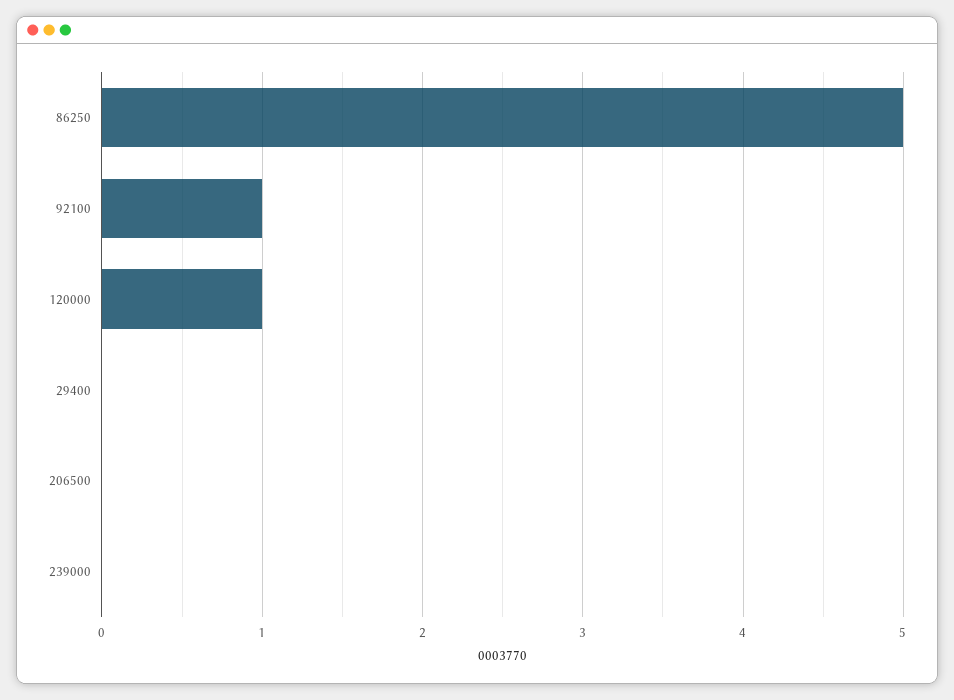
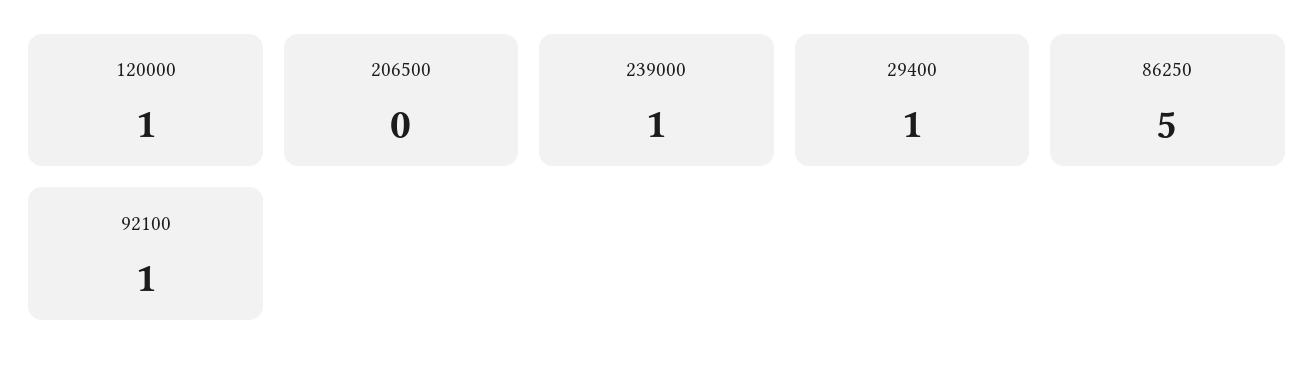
  {
    "86250": 5,
    "92100": 1,
    "120000": 1,
-   "29400": 0,
+   "29400": 1,
    "206500": 0,
-   "239000": 0
+   "239000": 1
  }

